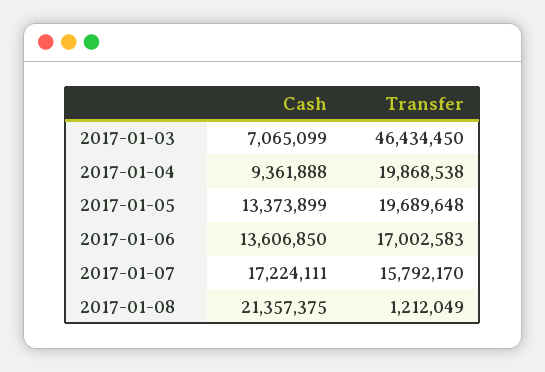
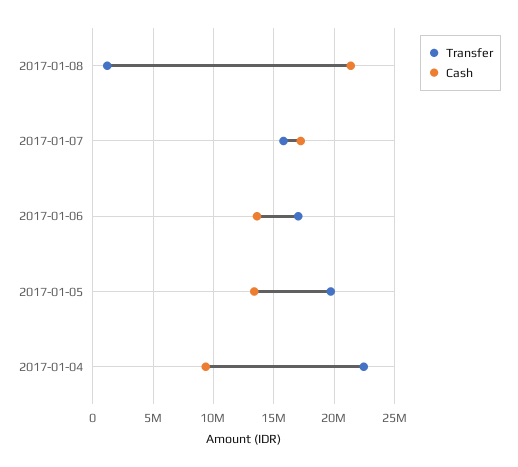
  {
    "Cash": {
-     "2017-01-03": 7065099,
      "2017-01-04": 9361888,
      "2017-01-05": 13373899,
      "2017-01-06": 13606850,
      "2017-01-07": 17224111,
      "2017-01-08": 21357375
    },
    "Transfer": {
-     "2017-01-03": 46434450,
-     "2017-01-04": 19868538,
+     "2017-01-04": 22500000,
      "2017-01-05": 19689648,
      "2017-01-06": 17002583,
      "2017-01-07": 15792170,
      "2017-01-08": 1212049
    }
  }

